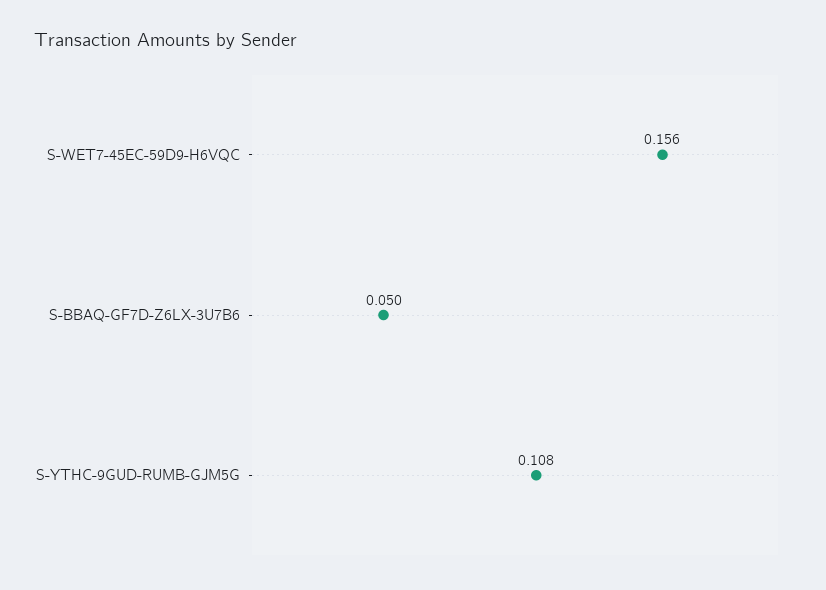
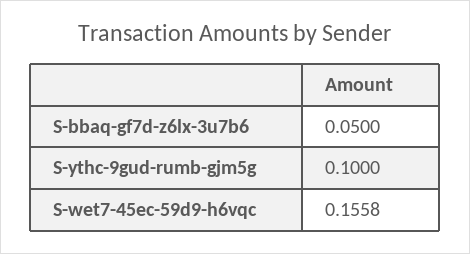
  {
    "S-WET7-45EC-59D9-H6VQC": 0.1558,
    "S-BBAQ-GF7D-Z6LX-3U7B6": 0.05,
-   "S-YTHC-9GUD-RUMB-GJM5G": 0.108
+   "S-YTHC-9GUD-RUMB-GJM5G": 0.1
  }

